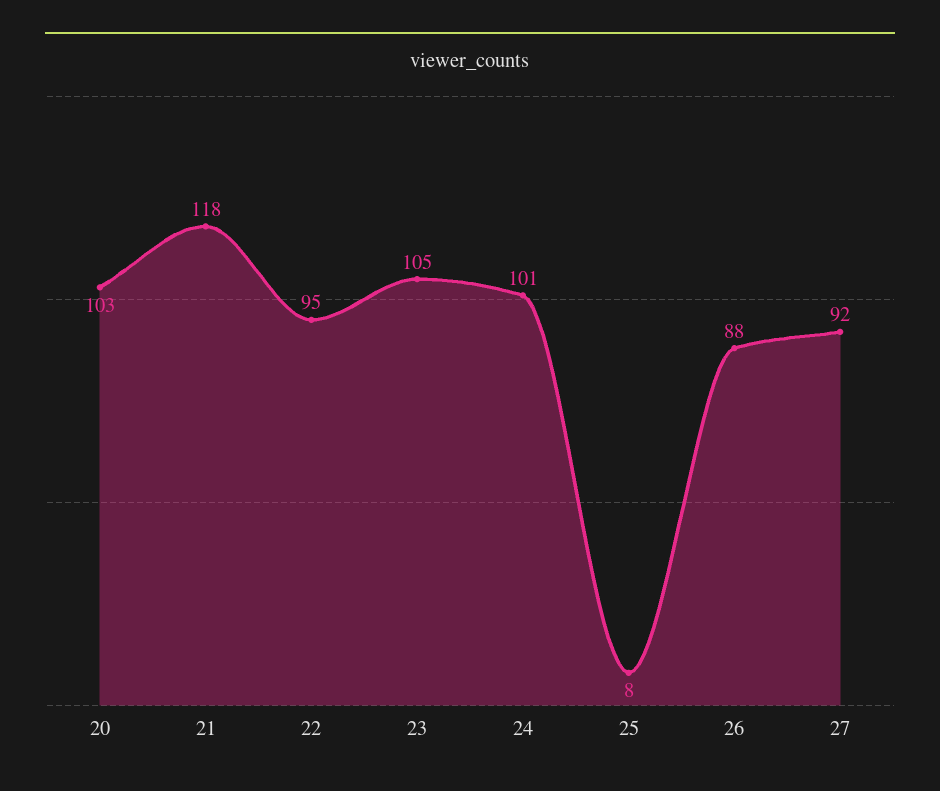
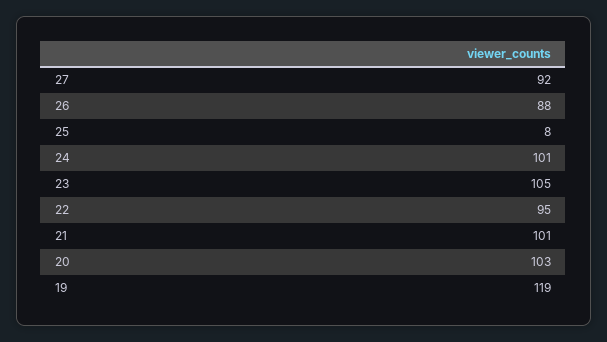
  {
    "20": 103,
-   "21": 118,
+   "21": 101,
    "22": 95,
    "23": 105,
    "24": 101,
    "25": 8,
    "26": 88,
-   "27": 92
+   "27": 92,
+   "19": 119
  }

